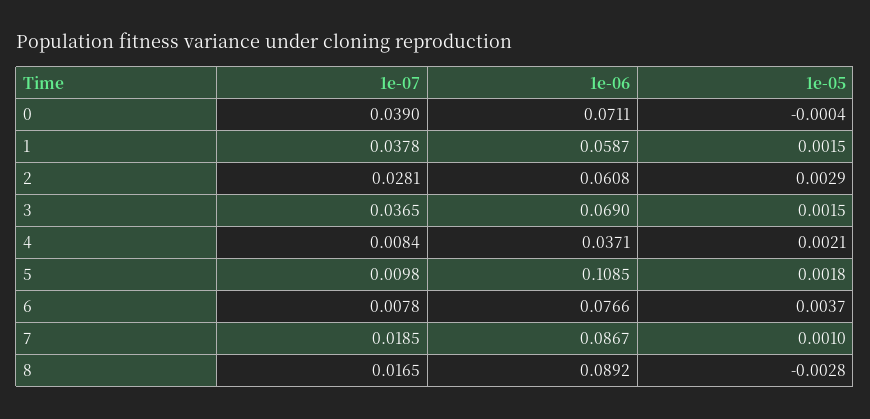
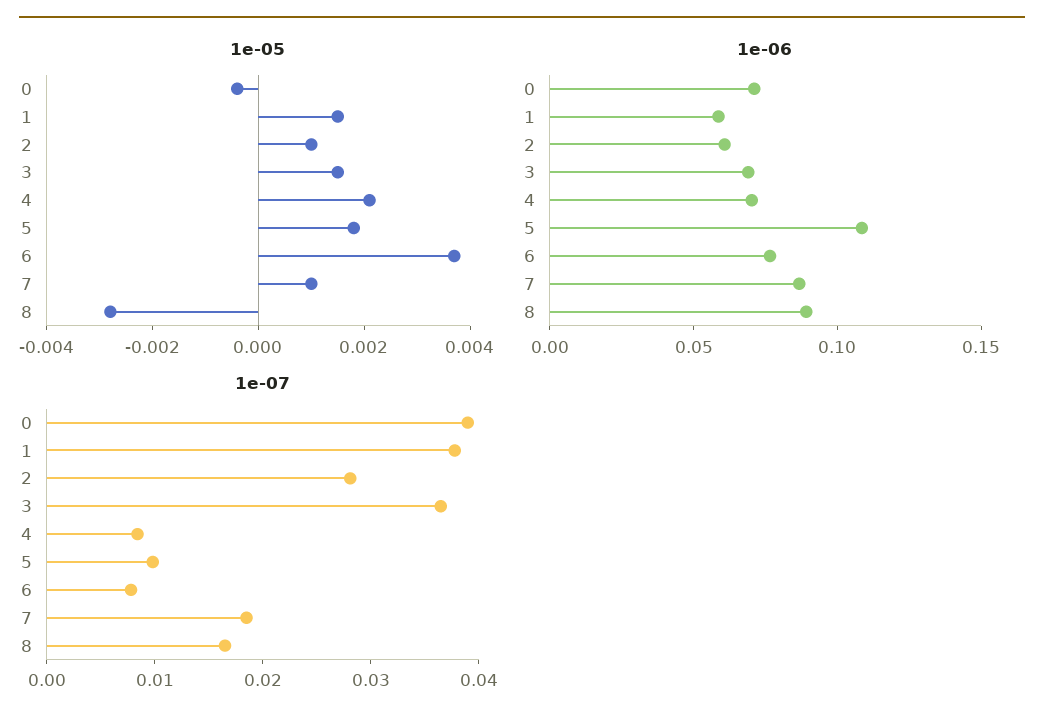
  {
    "1e-07": {
      "0": 0.039,
      "1": 0.0378,
      "2": 0.0281,
      "3": 0.0365,
      "4": 0.0084,
      "5": 0.0098,
      "6": 0.0078,
      "7": 0.0185,
      "8": 0.0165
    },
    "1e-06": {
      "0": 0.0711,
      "1": 0.0587,
      "2": 0.0608,
      "3": 0.069,
-     "4": 0.0371,
+     "4": 0.07,
      "5": 0.1085,
      "6": 0.0766,
      "7": 0.0867,
      "8": 0.0892
    },
    "1e-05": {
      "0": -0.0004,
      "1": 0.0015,
-     "2": 0.0029,
+     "2": 0.001,
      "3": 0.0015,
      "4": 0.0021,
      "5": 0.0018,
      "6": 0.0037,
      "7": 0.001,
      "8": -0.0028
    }
  }

